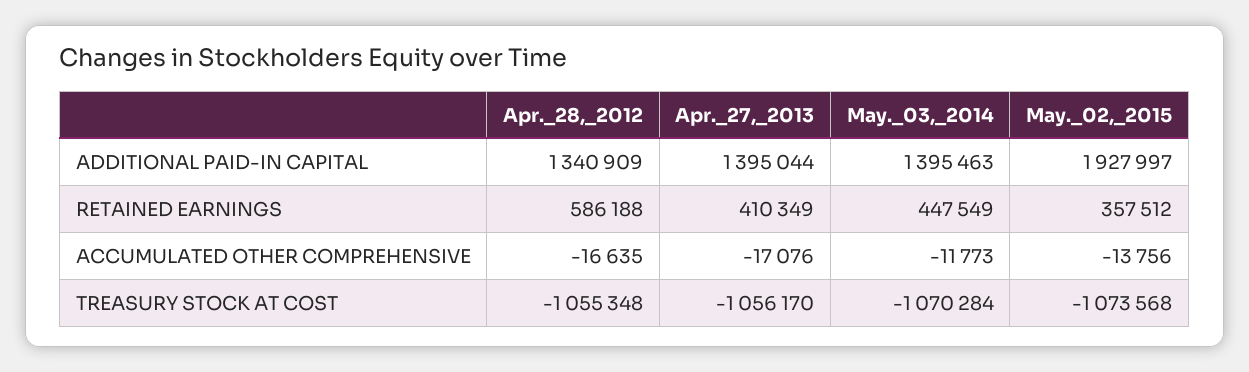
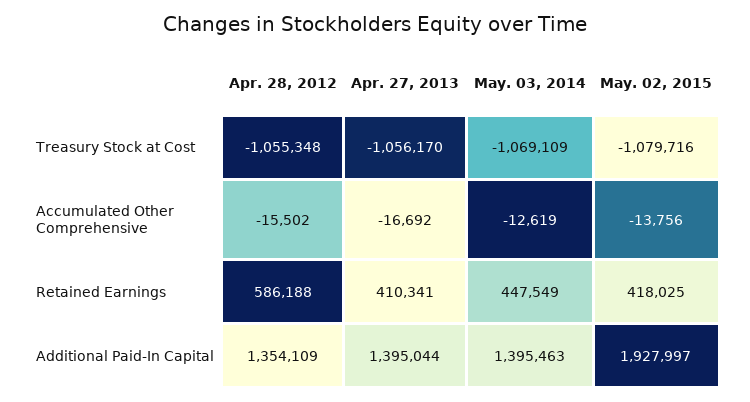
  {
    "Apr._28,_2012": {
-     "ADDITIONAL PAID-IN CAPITAL": 1340909,
+     "ADDITIONAL PAID-IN CAPITAL": 1354109,
      "RETAINED EARNINGS": 586188,
-     "ACCUMULATED OTHER COMPREHENSIVE": -16635,
+     "ACCUMULATED OTHER COMPREHENSIVE": -15502,
      "TREASURY STOCK AT COST": -1055348
    },
    "Apr._27,_2013": {
      "ADDITIONAL PAID-IN CAPITAL": 1395044,
-     "RETAINED EARNINGS": 410349,
+     "RETAINED EARNINGS": 410341,
-     "ACCUMULATED OTHER COMPREHENSIVE": -17076,
+     "ACCUMULATED OTHER COMPREHENSIVE": -16692,
      "TREASURY STOCK AT COST": -1056170
    },
    "May._03,_2014": {
      "ADDITIONAL PAID-IN CAPITAL": 1395463,
      "RETAINED EARNINGS": 447549,
-     "ACCUMULATED OTHER COMPREHENSIVE": -11773,
+     "ACCUMULATED OTHER COMPREHENSIVE": -12619,
-     "TREASURY STOCK AT COST": -1070284
+     "TREASURY STOCK AT COST": -1069109
    },
    "May._02,_2015": {
      "ADDITIONAL PAID-IN CAPITAL": 1927997,
-     "RETAINED EARNINGS": 357512,
+     "RETAINED EARNINGS": 418025,
      "ACCUMULATED OTHER COMPREHENSIVE": -13756,
-     "TREASURY STOCK AT COST": -1073568
+     "TREASURY STOCK AT COST": -1079716
    }
  }

